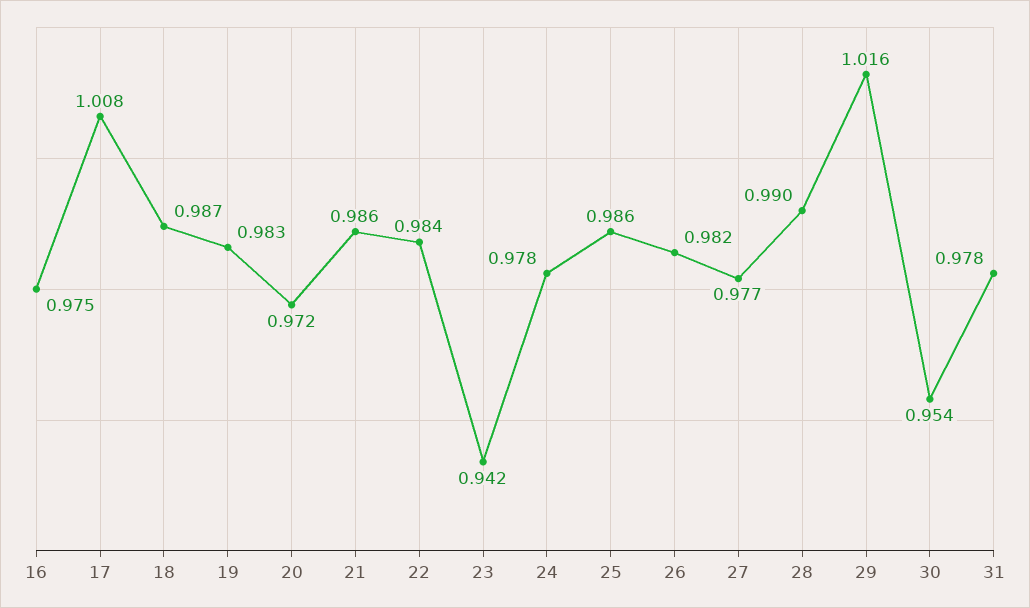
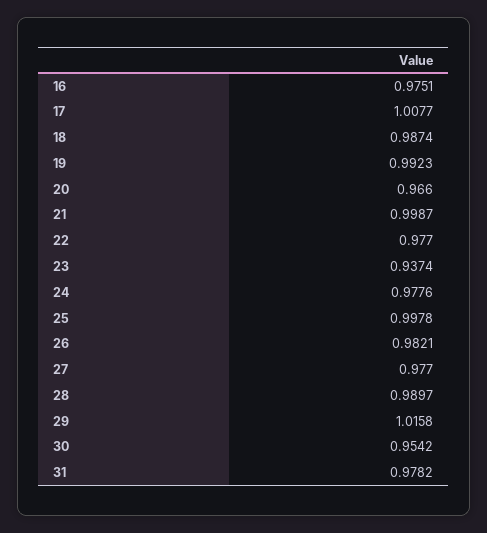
  {
    "16": 0.9751,
    "17": 1.0077,
    "18": 0.9874,
-   "19": 0.983,
+   "19": 0.9923,
-   "20": 0.972,
+   "20": 0.966,
-   "21": 0.986,
+   "21": 0.9987,
-   "22": 0.984,
+   "22": 0.977,
-   "23": 0.942,
+   "23": 0.9374,
    "24": 0.9776,
-   "25": 0.986,
+   "25": 0.9978,
    "26": 0.9821,
    "27": 0.977,
    "28": 0.9897,
    "29": 1.0158,
    "30": 0.9542,
    "31": 0.9782
  }

